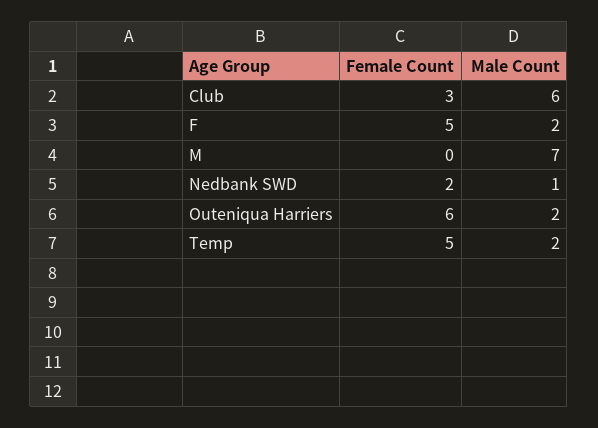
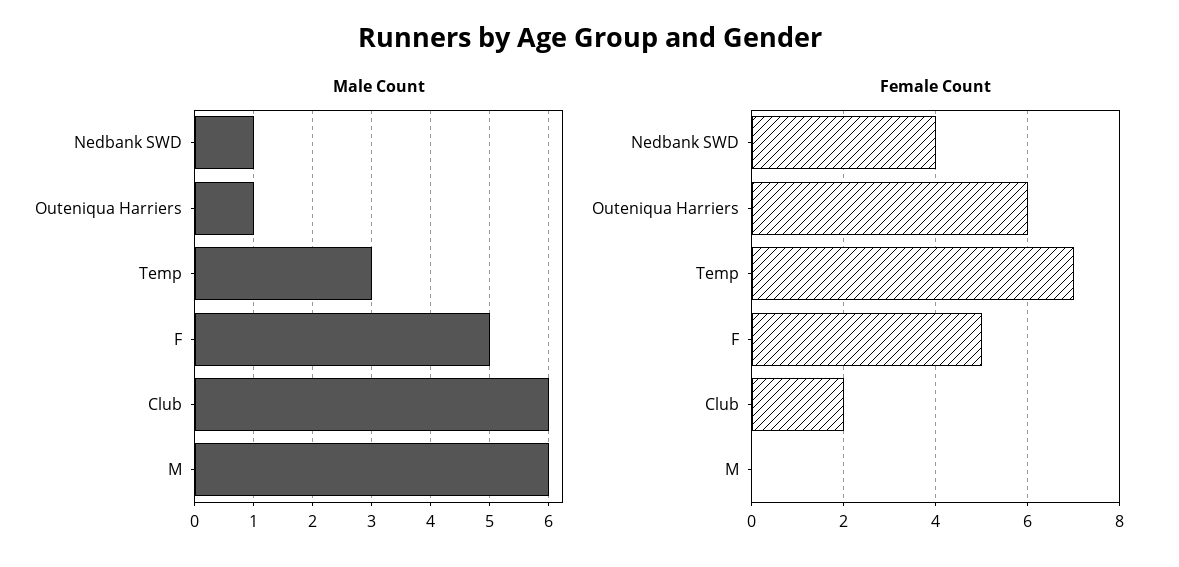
  {
    "Female Count": {
-     "Club": 3,
+     "Club": 2,
      "F": 5,
      "M": 0,
-     "Nedbank SWD": 2,
+     "Nedbank SWD": 4,
      "Outeniqua Harriers": 6,
-     "Temp": 5
+     "Temp": 7
    },
    "Male Count": {
      "Club": 6,
-     "F": 2,
+     "F": 5,
-     "M": 7,
+     "M": 6,
      "Nedbank SWD": 1,
-     "Outeniqua Harriers": 2,
+     "Outeniqua Harriers": 1,
-     "Temp": 2
+     "Temp": 3
    }
  }

